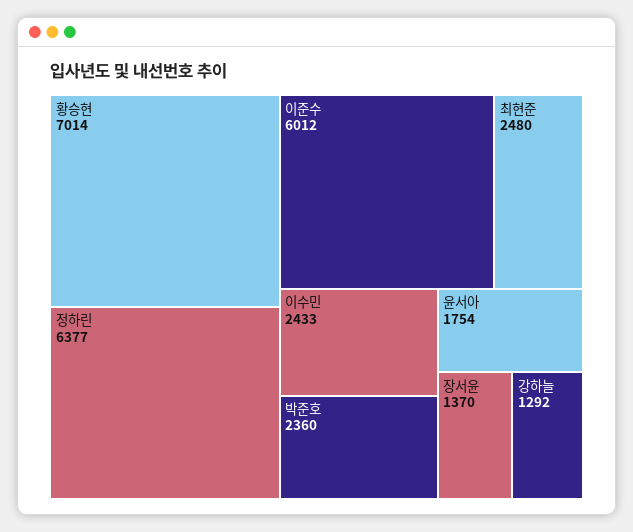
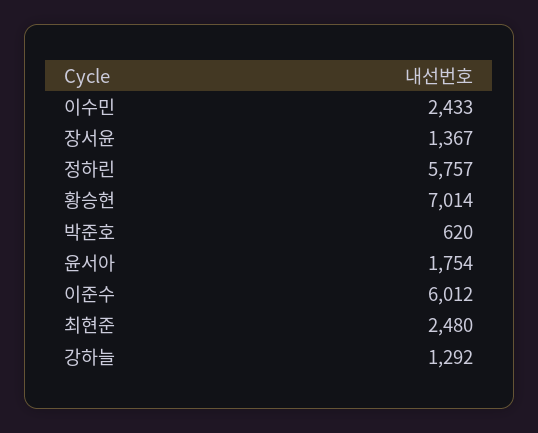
  {
    "황승현": 7014,
-   "정하린": 6377,
+   "정하린": 5757,
    "이준수": 6012,
    "최현준": 2480,
    "이수민": 2433,
-   "박준호": 2360,
+   "박준호": 620,
    "윤서아": 1754,
-   "장서윤": 1370,
+   "장서윤": 1367,
    "강하늘": 1292
  }

